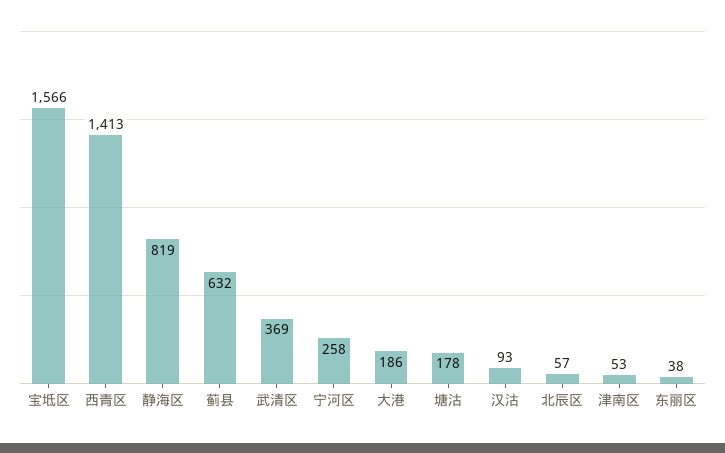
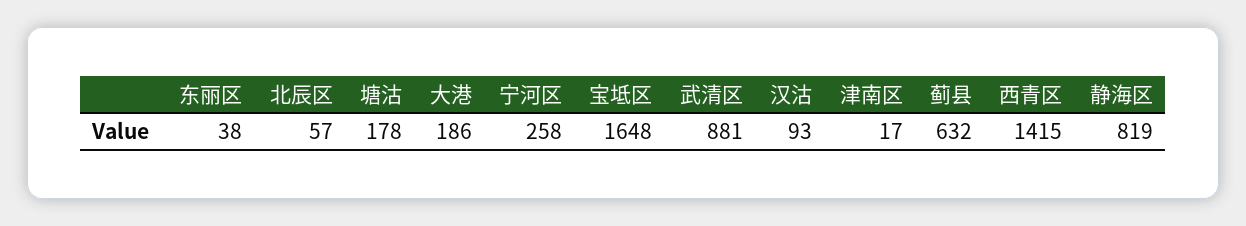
  {
-   "宝坻区": 1566,
+   "宝坻区": 1648,
-   "西青区": 1413,
+   "西青区": 1415,
    "静海区": 819,
    "蓟县": 632,
-   "武清区": 369,
+   "武清区": 881,
    "宁河区": 258,
    "大港": 186,
    "塘沽": 178,
    "汉沽": 93,
    "北辰区": 57,
-   "津南区": 53,
+   "津南区": 17,
    "东丽区": 38
  }

